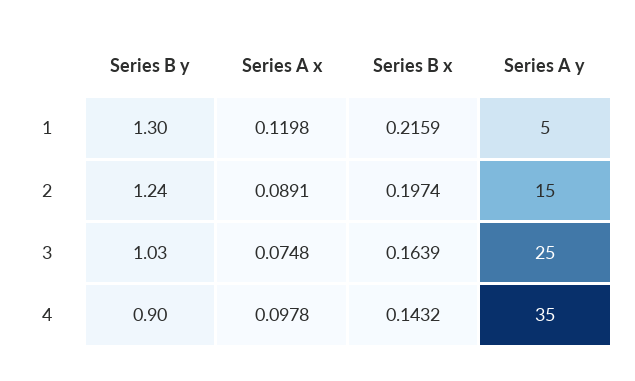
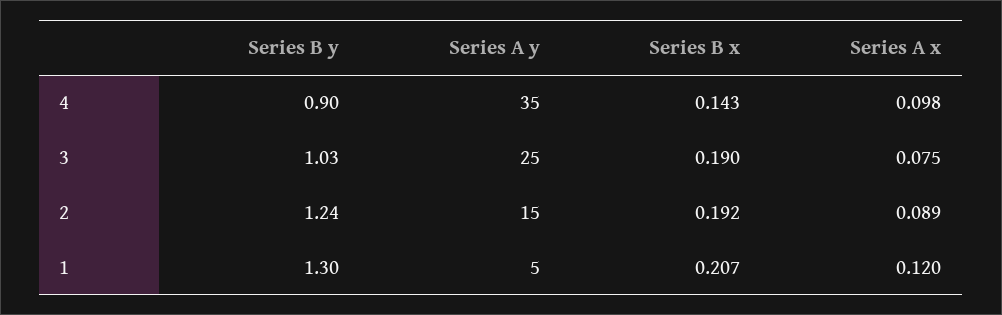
  {
    "Series B y": {
      "1": 1.3,
      "2": 1.24,
      "3": 1.03,
      "4": 0.9
    },
    "Series A x": {
      "1": 0.1198,
      "2": 0.0891,
      "3": 0.0748,
      "4": 0.0978
    },
    "Series B x": {
-     "1": 0.2159,
+     "1": 0.207,
-     "2": 0.1974,
+     "2": 0.192,
-     "3": 0.1639,
+     "3": 0.19,
      "4": 0.1432
    },
    "Series A y": {
      "1": 5,
      "2": 15,
      "3": 25,
      "4": 35
    }
  }

